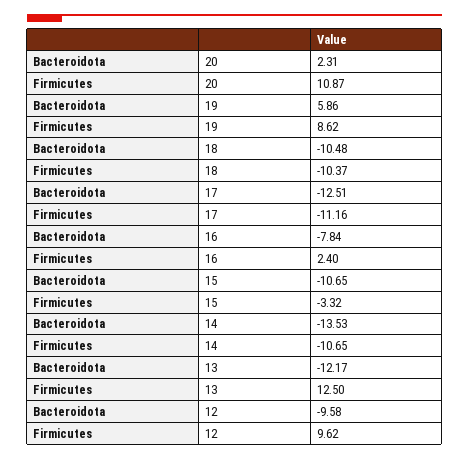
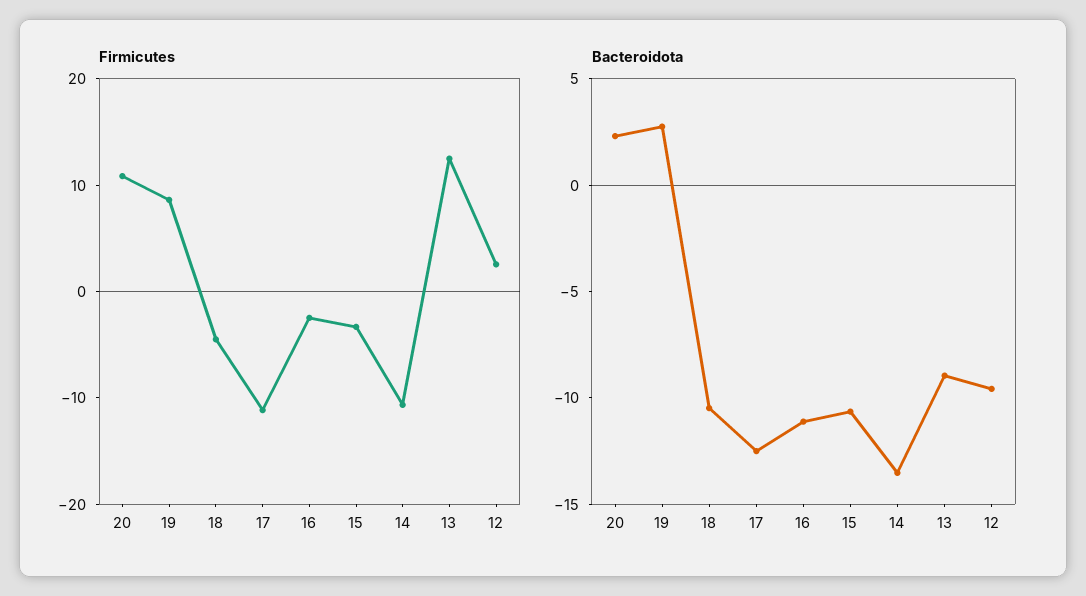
  {
    "Bacteroidota": {
      "20": 2.31,
-     "19": 5.86,
+     "19": 3,
      "18": -10.48,
      "17": -12.51,
-     "16": -7.84,
+     "16": -11,
      "15": -10.65,
      "14": -13.53,
-     "13": -12.17,
+     "13": -9,
      "12": -9.58
    },
    "Firmicutes": {
      "20": 10.87,
      "19": 8.62,
-     "18": -10.37,
+     "18": -4,
      "17": -11.16,
-     "16": 2.4,
+     "16": -2,
      "15": -3.32,
      "14": -10.65,
      "13": 12.5,
-     "12": 9.62
+     "12": 2
    }
  }

